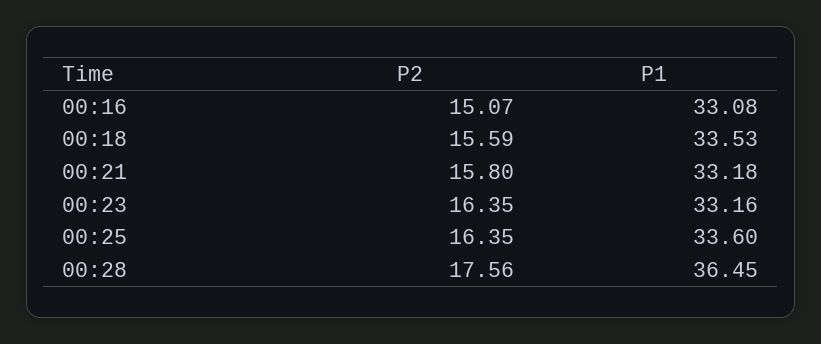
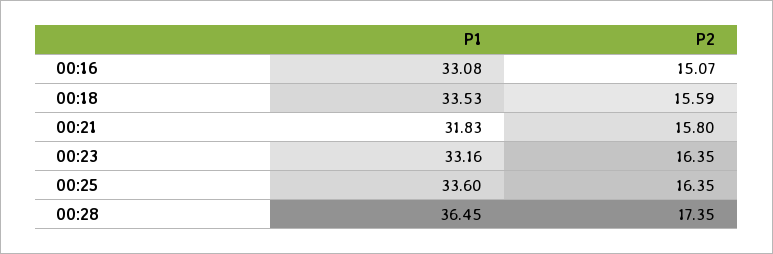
  {
    "P2": {
      "00:16": 15.07,
      "00:18": 15.59,
      "00:21": 15.8,
      "00:23": 16.35,
      "00:25": 16.35,
-     "00:28": 17.56
+     "00:28": 17.35
    },
    "P1": {
      "00:16": 33.08,
      "00:18": 33.53,
-     "00:21": 33.18,
+     "00:21": 31.83,
      "00:23": 33.16,
      "00:25": 33.6,
      "00:28": 36.45
    }
  }

